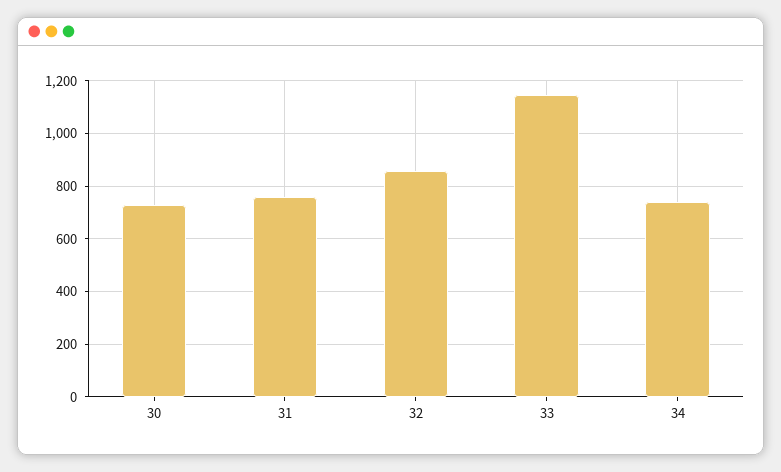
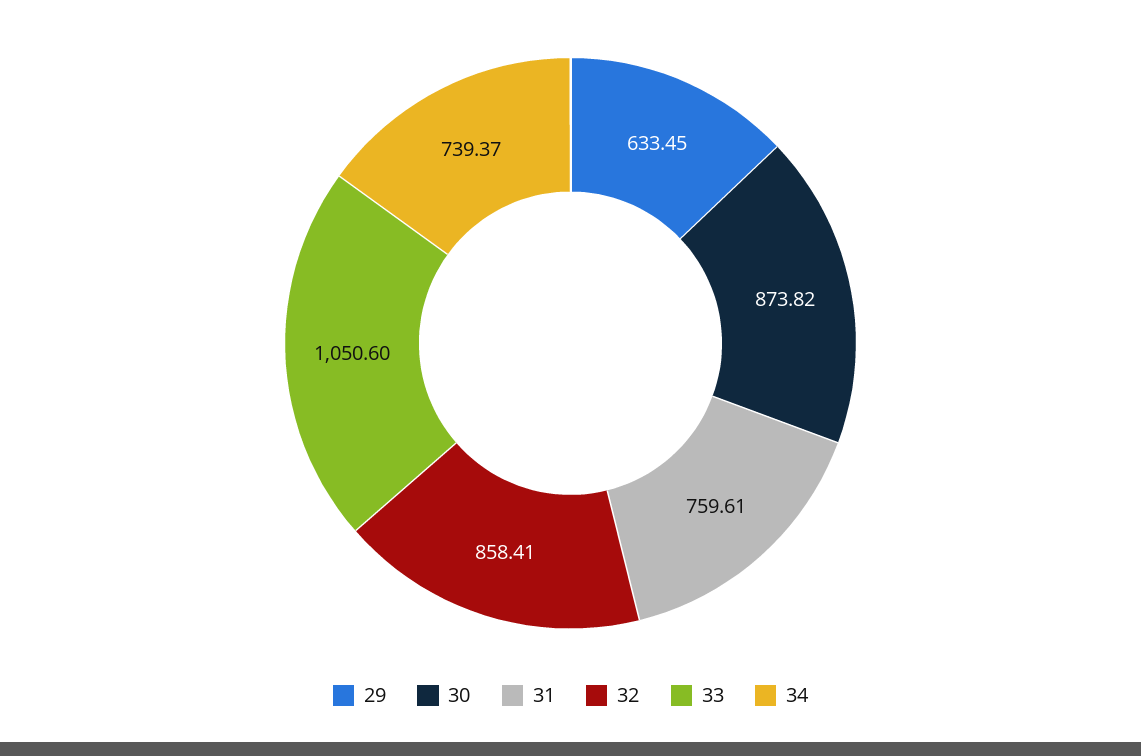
  {
-   "30": 725,
+   "30": 873.82,
    "31": 759.61,
    "32": 858.41,
-   "33": 1150,
+   "33": 1050.6,
-   "34": 739.37
+   "34": 739.37,
+   "29": 633.45
  }

